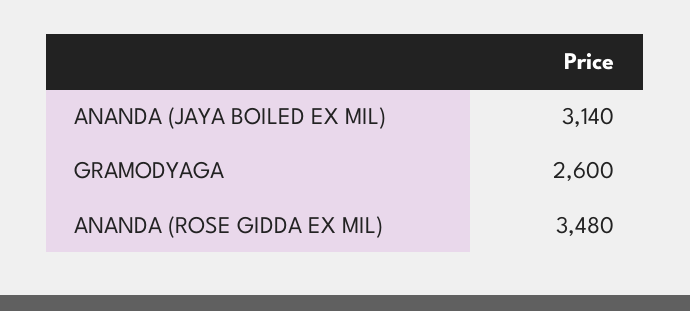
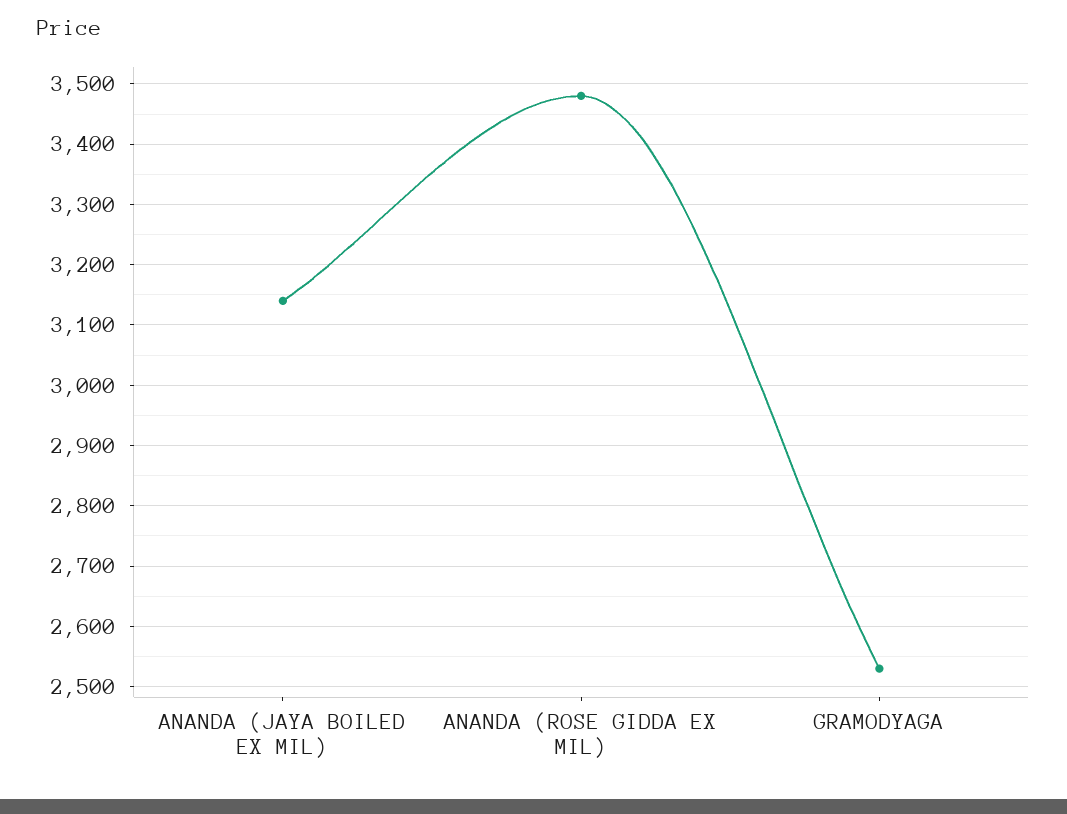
  {
    "ANANDA (JAYA BOILED EX MIL)": 3140,
-   "GRAMODYAGA": 2600,
+   "GRAMODYAGA": 2530,
    "ANANDA (ROSE GIDDA EX MIL)": 3480
  }

